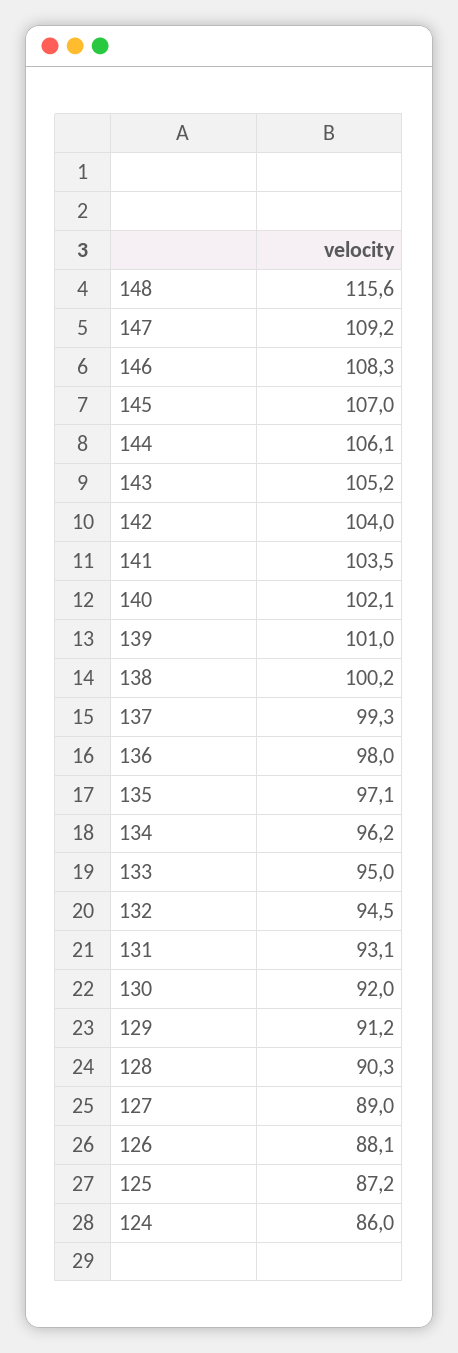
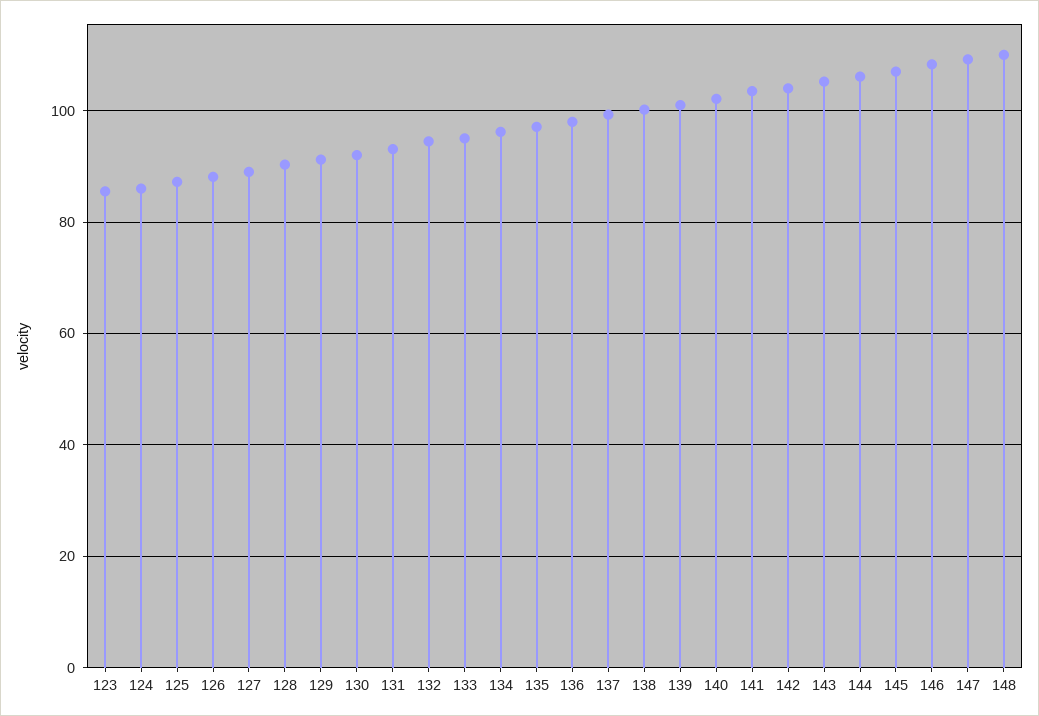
  {
-   "148": 115.6,
+   "148": 110,
    "147": 109.2,
    "146": 108.3,
    "145": 107,
    "144": 106.1,
    "143": 105.2,
    "142": 104,
    "141": 103.5,
    "140": 102.1,
    "139": 101,
    "138": 100.2,
    "137": 99.3,
    "136": 98,
    "135": 97.1,
    "134": 96.2,
    "133": 95,
    "132": 94.5,
    "131": 93.1,
    "130": 92,
    "129": 91.2,
    "128": 90.3,
    "127": 89,
    "126": 88.1,
    "125": 87.2,
-   "124": 86
+   "124": 86,
+   "123": 86
  }

